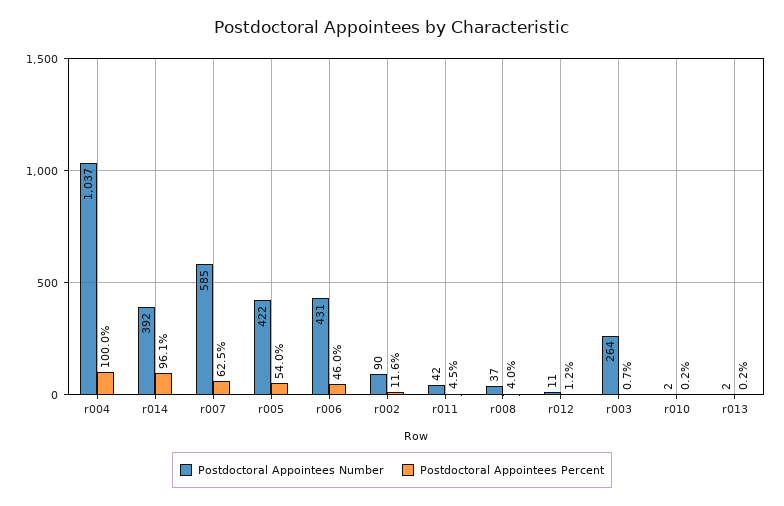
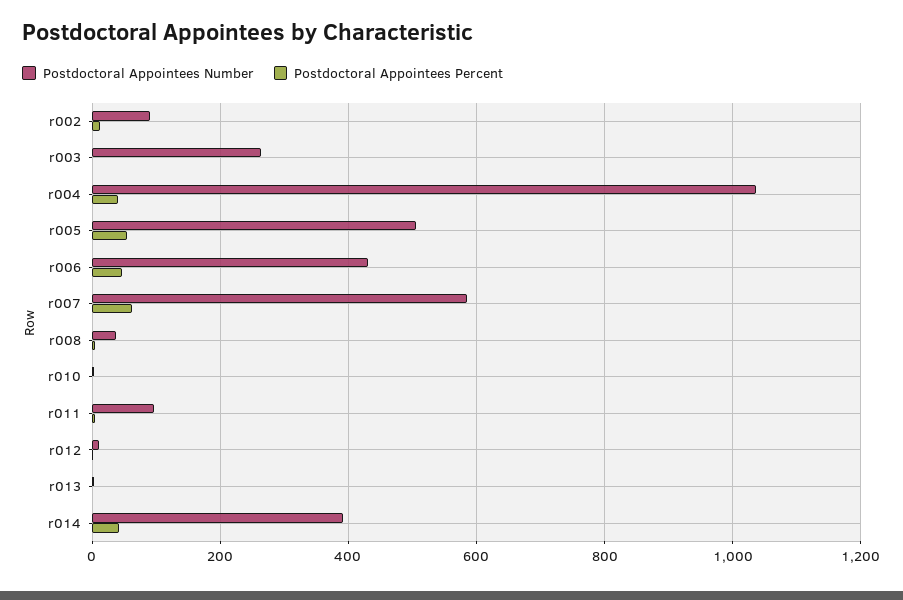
  {
    "Postdoctoral Appointees Number": {
      "r004": 1037,
      "r014": 392,
      "r007": 585,
-     "r005": 422,
+     "r005": 500,
      "r006": 431,
      "r002": 90,
-     "r011": 42,
+     "r011": 100,
      "r008": 37,
      "r012": 11,
      "r003": 264,
      "r010": 2,
      "r013": 2
    },
    "Postdoctoral Appointees Percent": {
-     "r004": 100,
+     "r004": 40,
-     "r014": 96.1,
+     "r014": 40,
      "r007": 62.5,
      "r005": 54,
      "r006": 46,
      "r002": 11.6,
      "r011": 4.5,
      "r008": 4,
      "r012": 1.2,
      "r003": 0.7,
      "r010": 0.2,
      "r013": 0.2
    }
  }

